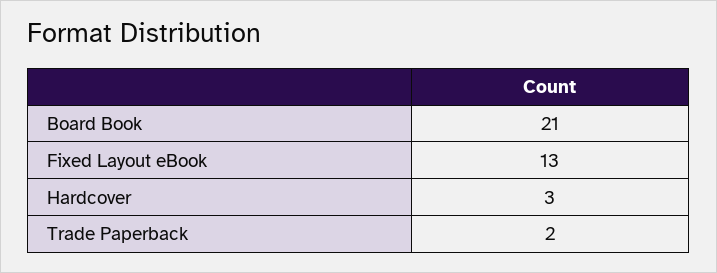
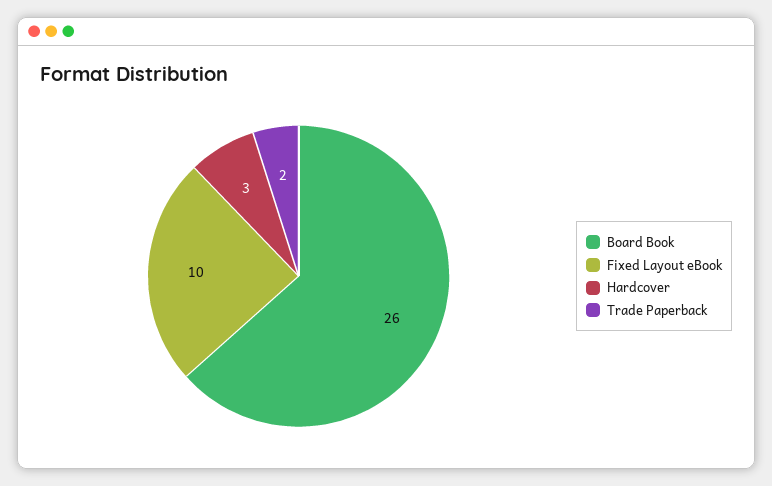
  {
-   "Board Book": 21,
+   "Board Book": 26,
-   "Fixed Layout eBook": 13,
+   "Fixed Layout eBook": 10,
    "Hardcover": 3,
    "Trade Paperback": 2
  }

